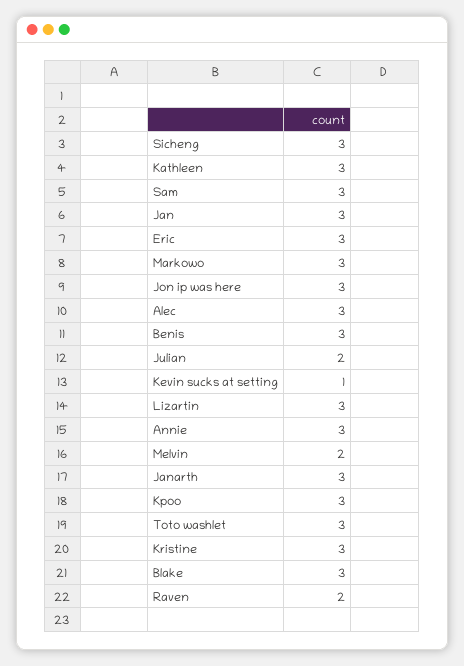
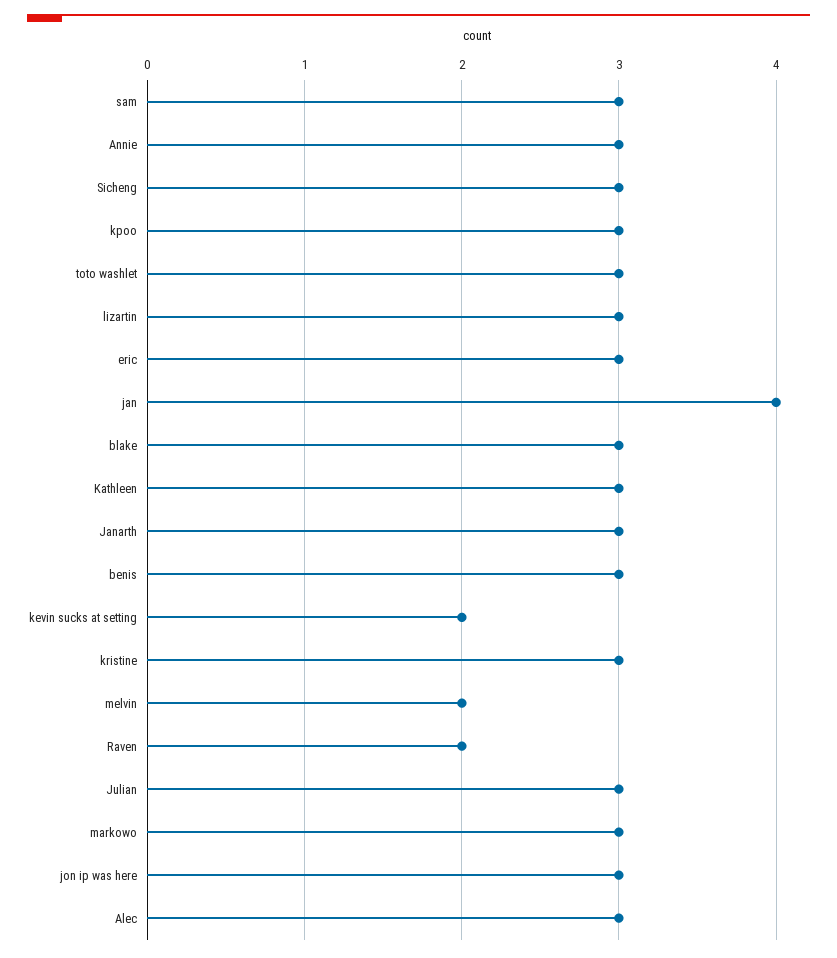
  {
    "Sicheng": 3,
    "Kathleen": 3,
    "Sam": 3,
-   "Jan": 3,
+   "Jan": 4,
    "Eric": 3,
    "Markowo": 3,
    "Jon ip was here": 3,
    "Alec": 3,
    "Benis": 3,
-   "Julian": 2,
+   "Julian": 3,
-   "Kevin sucks at setting": 1,
+   "Kevin sucks at setting": 2,
    "Lizartin": 3,
    "Annie": 3,
    "Melvin": 2,
    "Janarth": 3,
    "Kpoo": 3,
    "Toto washlet": 3,
    "Kristine": 3,
    "Blake": 3,
    "Raven": 2
  }

